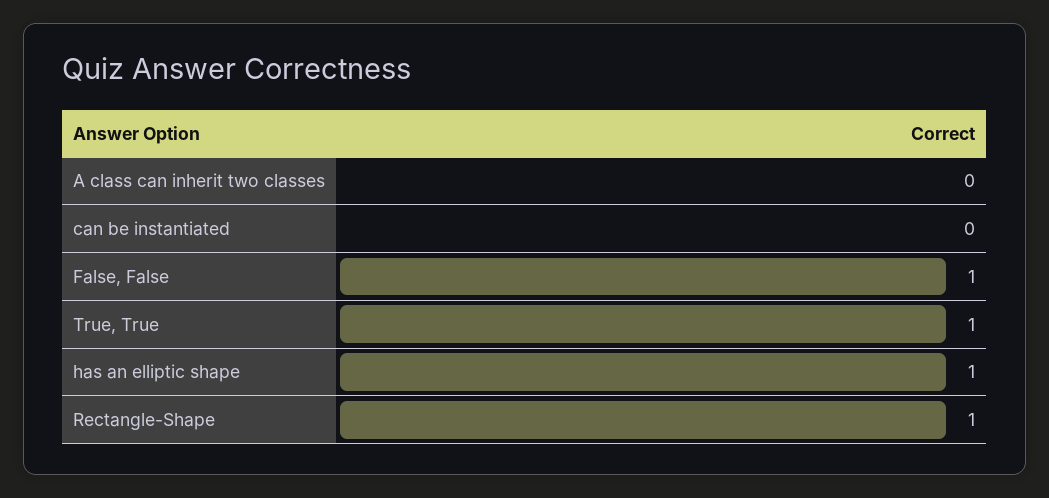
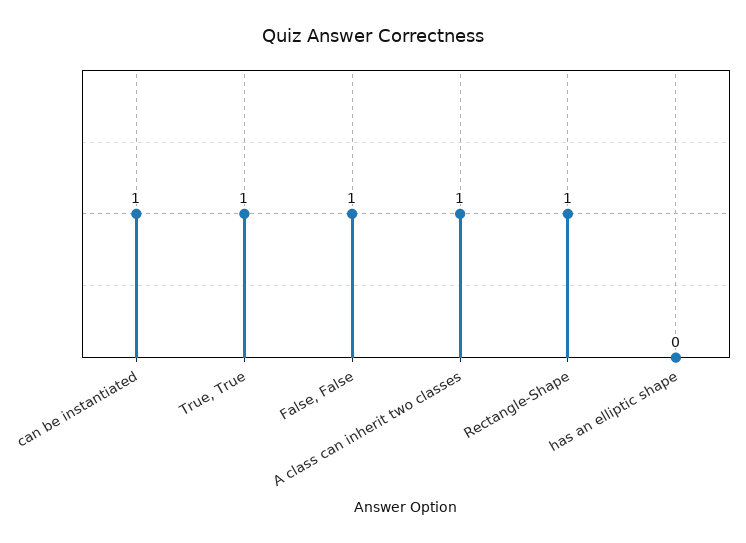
  {
-   "A class can inherit two classes": 0,
+   "A class can inherit two classes": 1,
-   "can be instantiated": 0,
+   "can be instantiated": 1,
    "False, False": 1,
    "True, True": 1,
-   "has an elliptic shape": 1,
+   "has an elliptic shape": 0,
    "Rectangle-Shape": 1
  }

